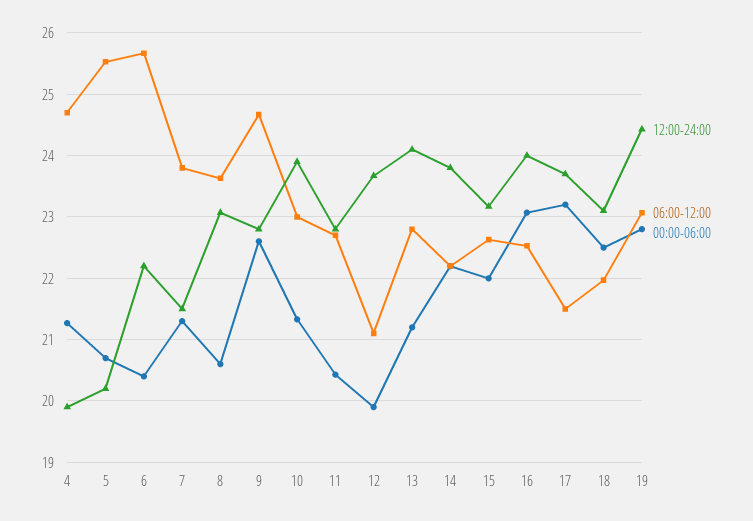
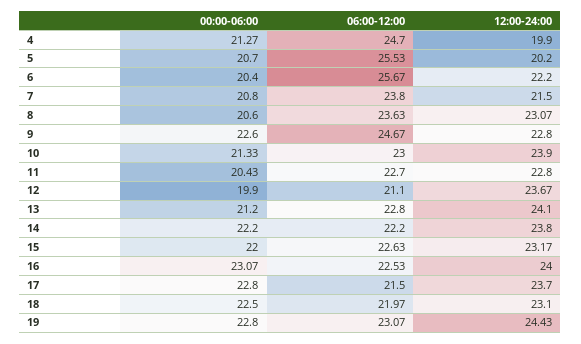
  {
    "12:00-24:00": {
      "4": 19.9,
      "5": 20.2,
      "6": 22.2,
      "7": 21.5,
      "8": 23.07,
      "9": 22.8,
      "10": 23.9,
      "11": 22.8,
      "12": 23.67,
      "13": 24.1,
      "14": 23.8,
      "15": 23.17,
      "16": 24,
      "17": 23.7,
      "18": 23.1,
      "19": 24.43
    },
    "06:00-12:00": {
      "4": 24.7,
      "5": 25.53,
      "6": 25.67,
      "7": 23.8,
      "8": 23.63,
      "9": 24.67,
      "10": 23,
      "11": 22.7,
      "12": 21.1,
      "13": 22.8,
      "14": 22.2,
      "15": 22.63,
      "16": 22.53,
      "17": 21.5,
      "18": 21.97,
      "19": 23.07
    },
    "00:00-06:00": {
      "4": 21.27,
      "5": 20.7,
      "6": 20.4,
-     "7": 21.3,
+     "7": 20.8,
      "8": 20.6,
      "9": 22.6,
      "10": 21.33,
      "11": 20.43,
      "12": 19.9,
      "13": 21.2,
      "14": 22.2,
      "15": 22,
      "16": 23.07,
-     "17": 23.2,
+     "17": 22.8,
      "18": 22.5,
      "19": 22.8
    }
  }

